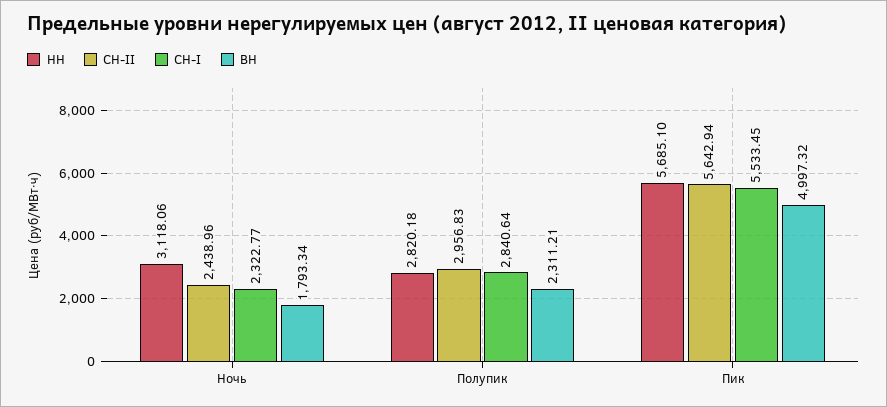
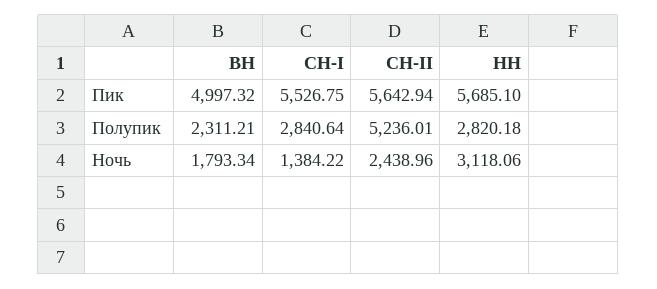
  {
    "HH": {
      "Ночь": 3118.06,
      "Полупик": 2820.18,
      "Пик": 5685.1
    },
    "CH-II": {
      "Ночь": 2438.96,
-     "Полупик": 2956.83,
+     "Полупик": 5236.01,
      "Пик": 5642.94
    },
    "CH-I": {
-     "Ночь": 2322.77,
+     "Ночь": 1384.22,
      "Полупик": 2840.64,
-     "Пик": 5533.45
+     "Пик": 5526.75
    },
    "ВН": {
      "Ночь": 1793.34,
      "Полупик": 2311.21,
      "Пик": 4997.32
    }
  }

